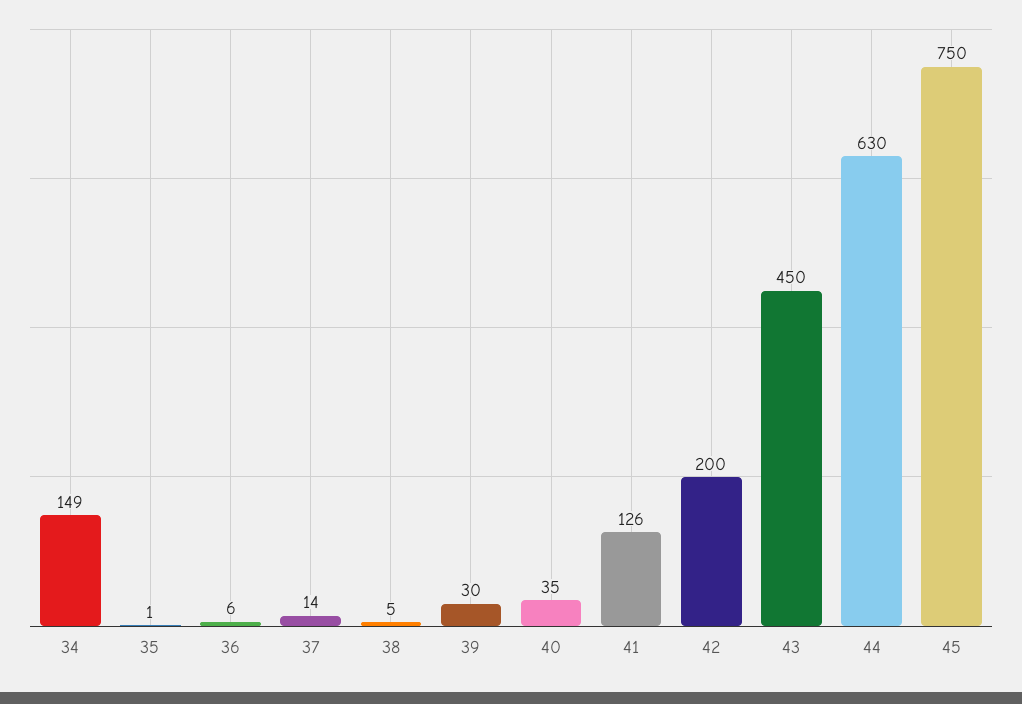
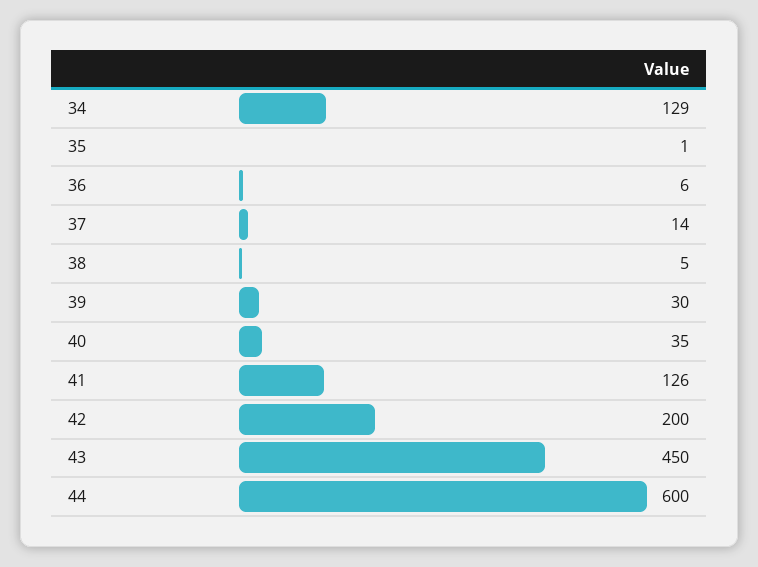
  {
-   "34": 149,
+   "34": 129,
    "35": 1,
    "36": 6,
    "37": 14,
    "38": 5,
    "39": 30,
    "40": 35,
    "41": 126,
    "42": 200,
    "43": 450,
-   "44": 630,
+   "44": 600
-   "45": 750
  }

